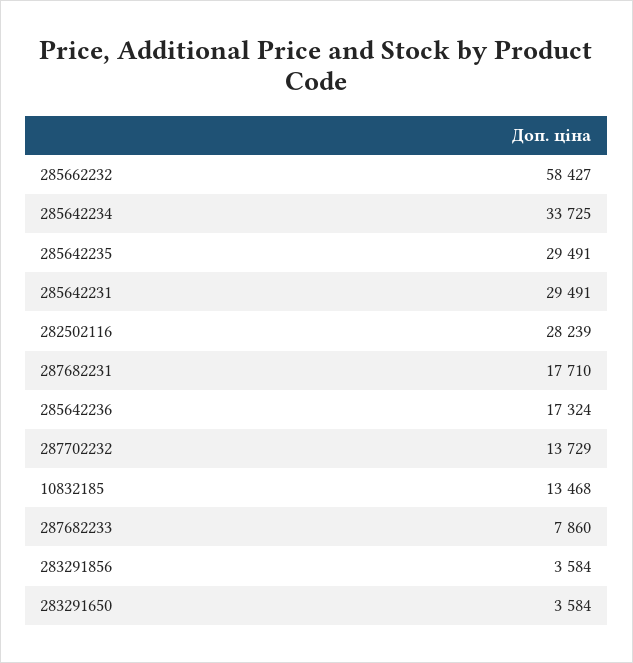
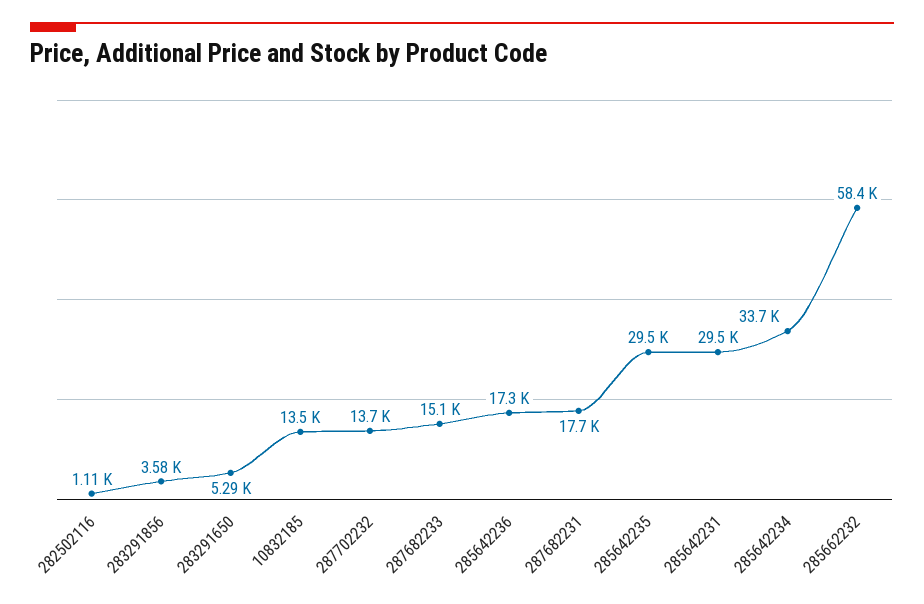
  {
    "285662232": 58427,
    "285642234": 33725,
    "285642235": 29491,
    "285642231": 29491,
-   "282502116": 28239,
+   "282502116": 1110,
    "287682231": 17710,
    "285642236": 17324,
    "287702232": 13729,
    "10832185": 13468,
-   "287682233": 7860,
+   "287682233": 15100,
    "283291856": 3584,
-   "283291650": 3584
+   "283291650": 5290
  }

